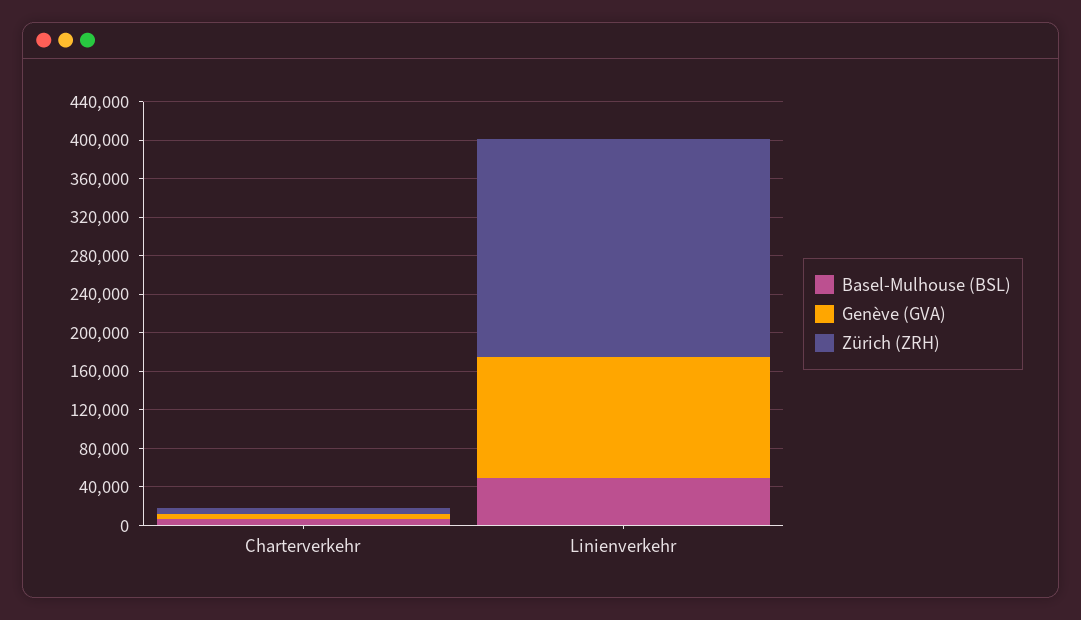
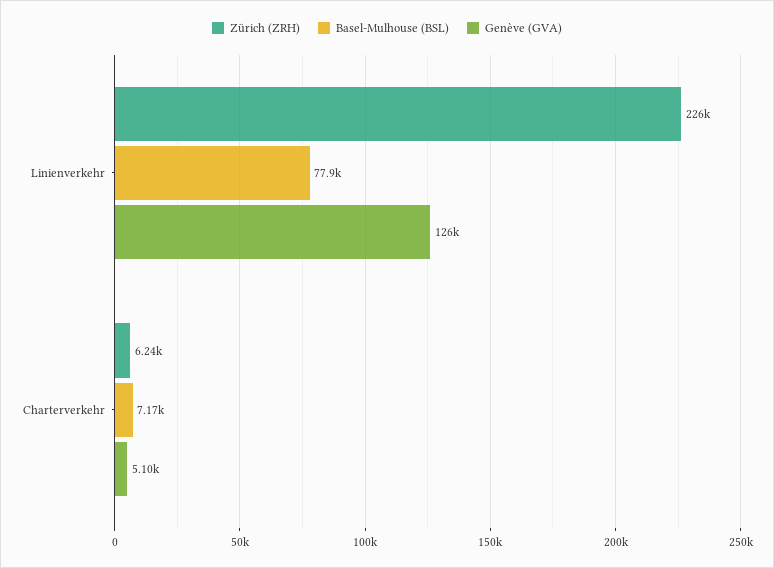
  {
    "Basel-Mulhouse (BSL)": {
      "Charterverkehr": 7170,
-     "Linienverkehr": 50000
+     "Linienverkehr": 77900
    },
    "Genève (GVA)": {
      "Charterverkehr": 5100,
      "Linienverkehr": 126000
    },
    "Zürich (ZRH)": {
      "Charterverkehr": 6240,
      "Linienverkehr": 226000
    }
  }

